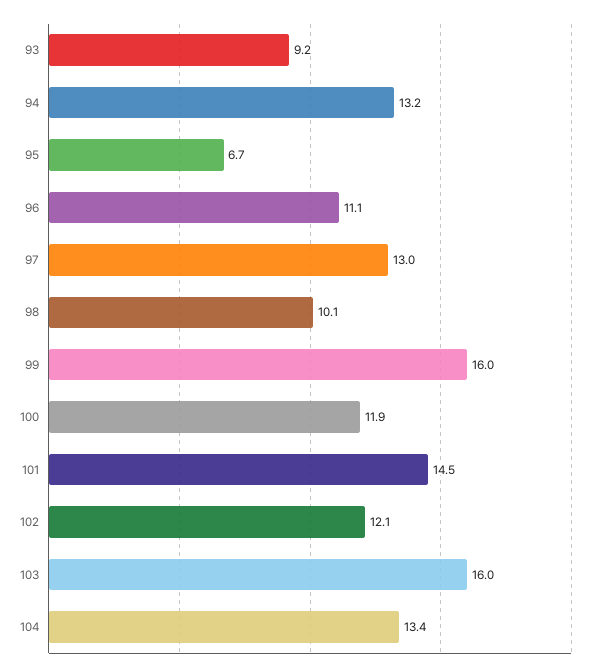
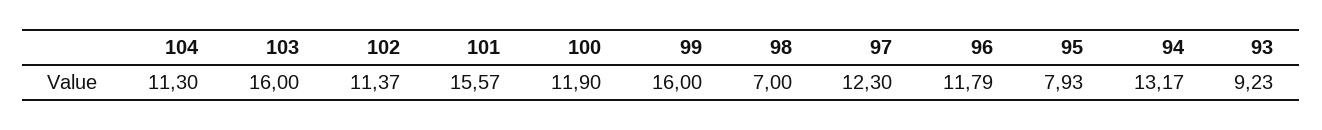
  {
    "93": 9.23,
    "94": 13.17,
-   "95": 6.7,
+   "95": 7.93,
-   "96": 11.1,
+   "96": 11.79,
-   "97": 13,
+   "97": 12.3,
-   "98": 10.1,
+   "98": 7,
    "99": 16,
    "100": 11.9,
-   "101": 14.5,
+   "101": 15.57,
-   "102": 12.1,
+   "102": 11.37,
    "103": 16,
-   "104": 13.4
+   "104": 11.3
  }

